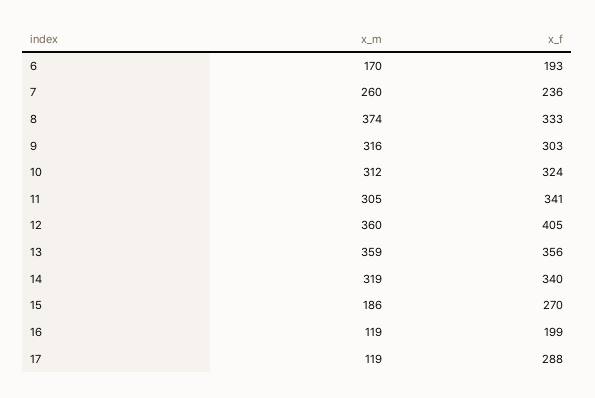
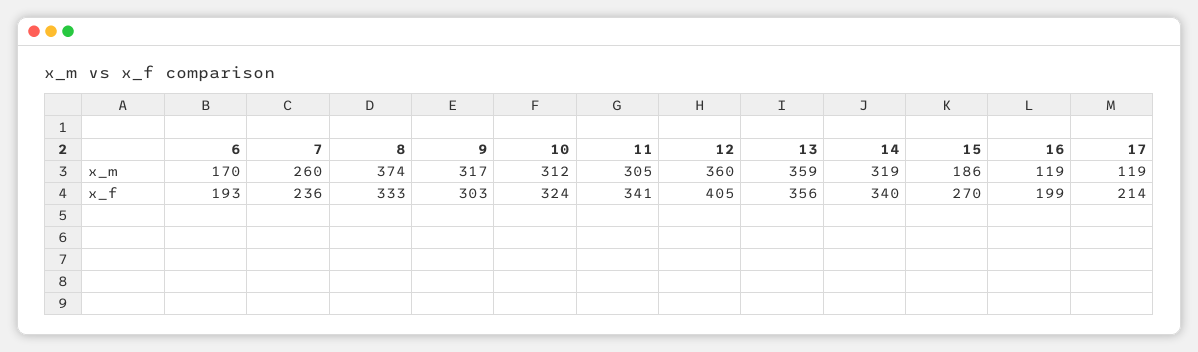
  {
    "x_m": {
      "6": 170,
      "7": 260,
      "8": 374,
-     "9": 316,
+     "9": 317,
      "10": 312,
      "11": 305,
      "12": 360,
      "13": 359,
      "14": 319,
      "15": 186,
      "16": 119,
      "17": 119
    },
    "x_f": {
      "6": 193,
      "7": 236,
      "8": 333,
      "9": 303,
      "10": 324,
      "11": 341,
      "12": 405,
      "13": 356,
      "14": 340,
      "15": 270,
      "16": 199,
-     "17": 288
+     "17": 214
    }
  }

